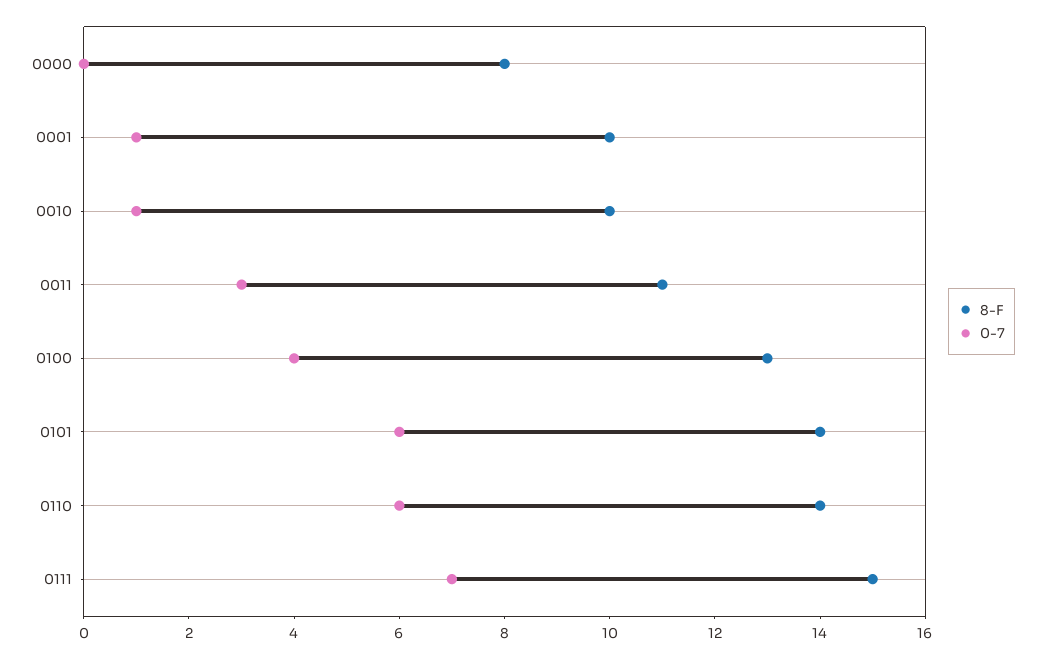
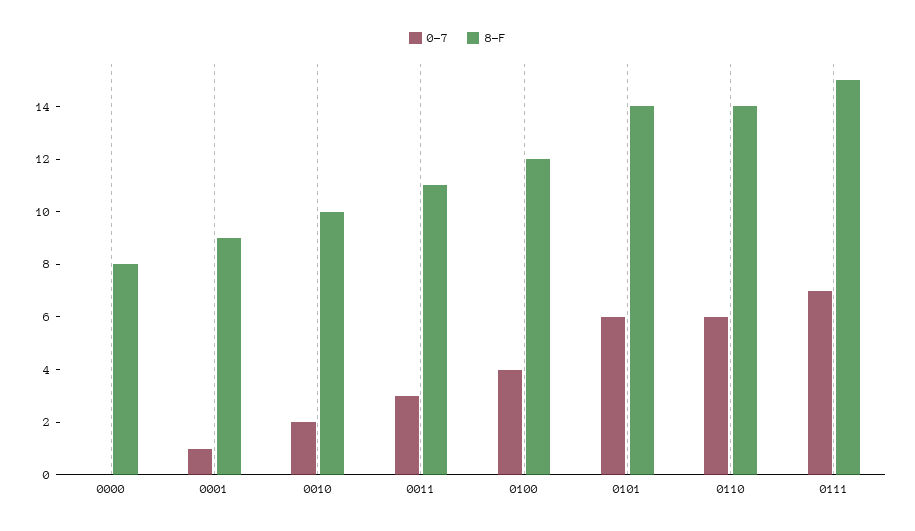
  {
    "8-F": {
      "0000": 8,
-     "0001": 10,
+     "0001": 9,
      "0010": 10,
      "0011": 11,
-     "0100": 13,
+     "0100": 12,
      "0101": 14,
      "0110": 14,
      "0111": 15
    },
    "0-7": {
      "0000": 0,
      "0001": 1,
-     "0010": 1,
+     "0010": 2,
      "0011": 3,
      "0100": 4,
      "0101": 6,
      "0110": 6,
      "0111": 7
    }
  }

